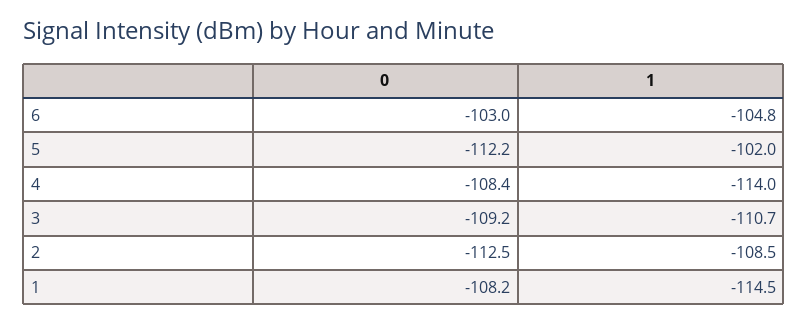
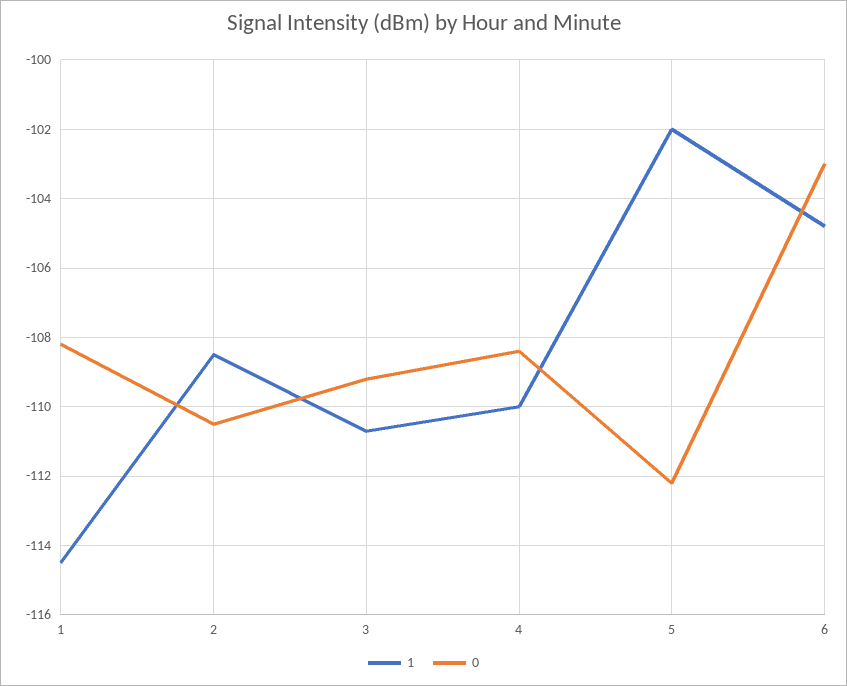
  {
    "0": {
      "6": -103,
      "5": -112.2,
      "4": -108.4,
      "3": -109.2,
-     "2": -112.5,
+     "2": -110.5,
      "1": -108.2
    },
    "1": {
      "6": -104.8,
      "5": -102,
-     "4": -114,
+     "4": -110,
      "3": -110.7,
      "2": -108.5,
      "1": -114.5
    }
  }

